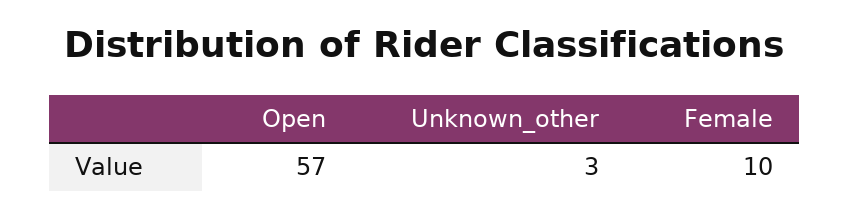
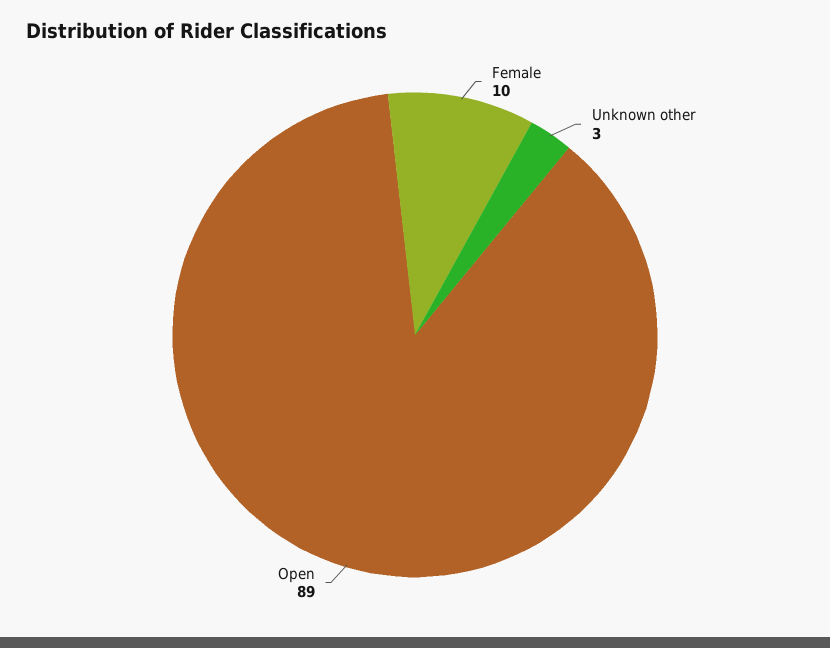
  {
-   "Open": 57,
+   "Open": 89,
    "Unknown_other": 3,
    "Female": 10
  }

